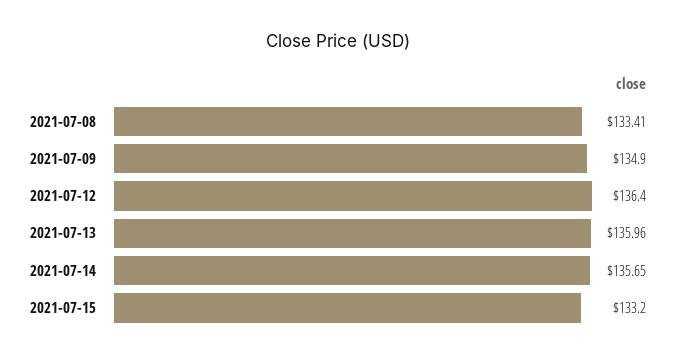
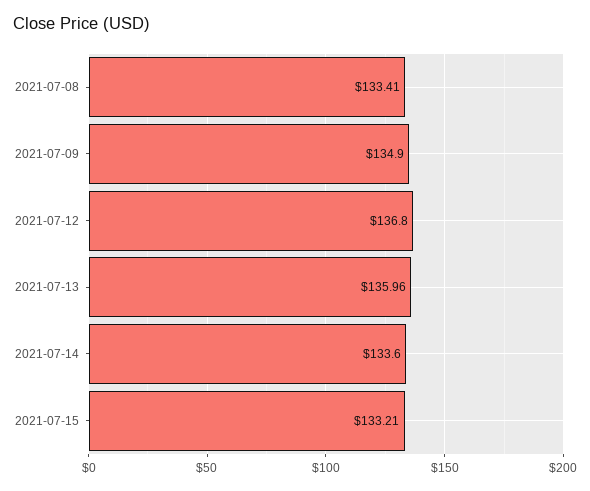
  {
    "2021-07-08": 133.41,
    "2021-07-09": 134.9,
-   "2021-07-12": 136.4,
+   "2021-07-12": 136.8,
    "2021-07-13": 135.96,
-   "2021-07-14": 135.65,
+   "2021-07-14": 133.6,
-   "2021-07-15": 133.2
+   "2021-07-15": 133.21
  }

